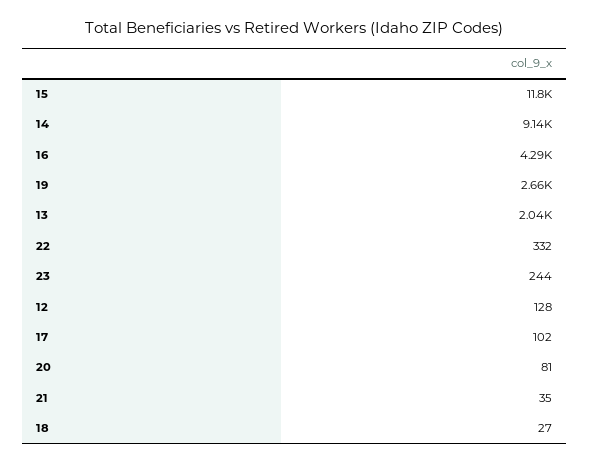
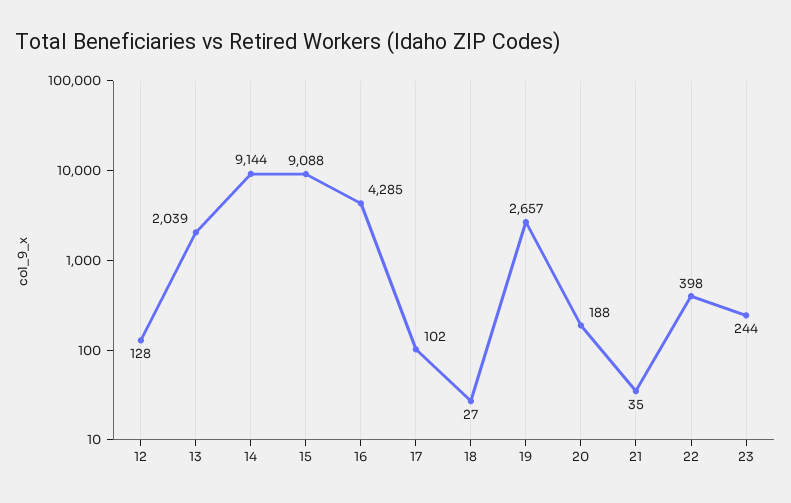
  {
-   "15": 11800,
+   "15": 9088,
    "14": 9144,
    "16": 4285,
    "19": 2657,
    "13": 2039,
-   "22": 332,
+   "22": 398,
    "23": 244,
    "12": 128,
    "17": 102,
-   "20": 81,
+   "20": 188,
    "21": 35,
    "18": 27
  }

